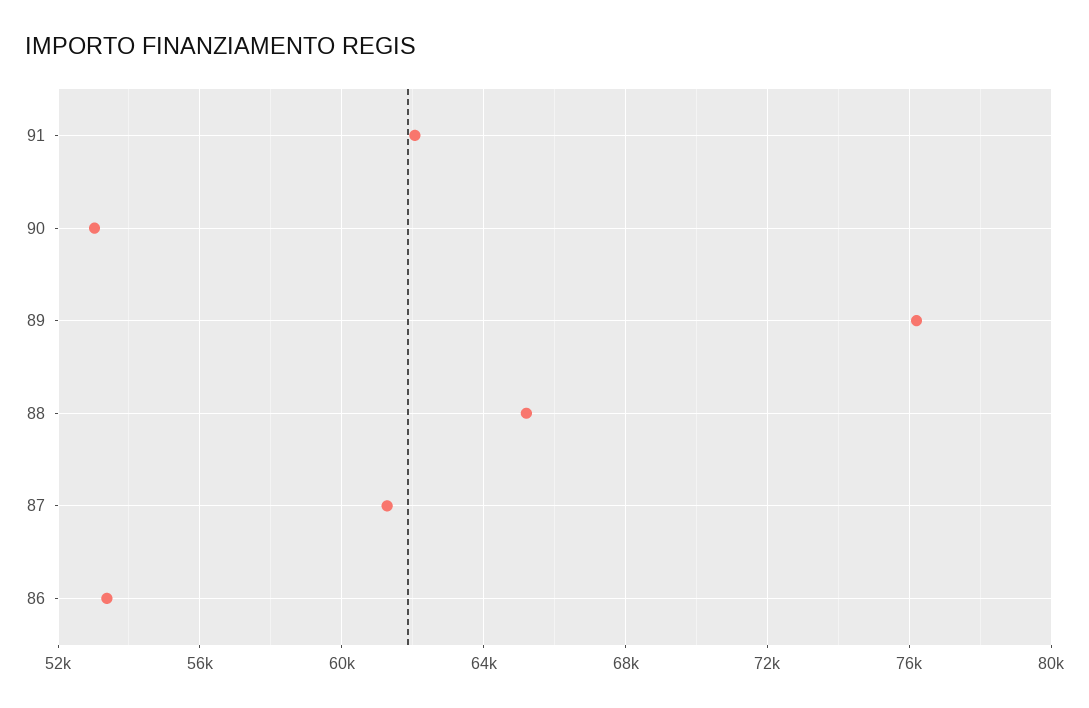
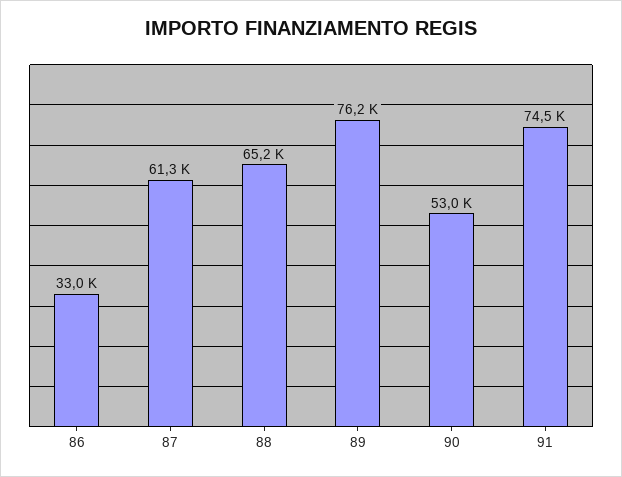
  {
-   "91": 62000,
+   "91": 74500,
    "90": 53000,
    "89": 76200,
    "88": 65200,
    "87": 61300,
-   "86": 53500
+   "86": 33000
  }

